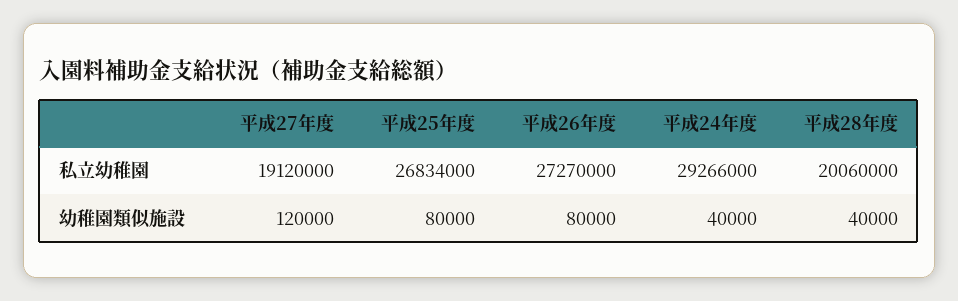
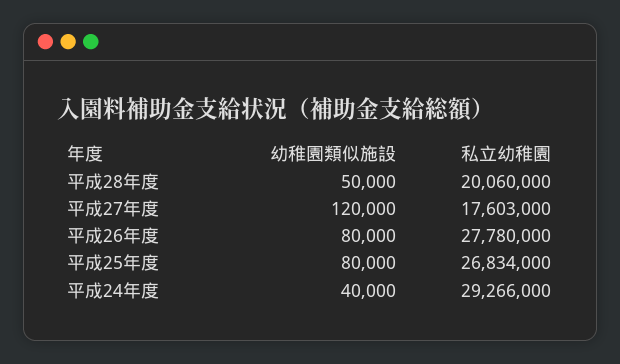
  {
    "平成27年度": {
-     "私立幼稚園": 19120000,
+     "私立幼稚園": 17603000,
      "幼稚園類似施設": 120000
    },
    "平成25年度": {
      "私立幼稚園": 26834000,
      "幼稚園類似施設": 80000
    },
    "平成26年度": {
-     "私立幼稚園": 27270000,
+     "私立幼稚園": 27780000,
      "幼稚園類似施設": 80000
    },
    "平成24年度": {
      "私立幼稚園": 29266000,
      "幼稚園類似施設": 40000
    },
    "平成28年度": {
      "私立幼稚園": 20060000,
-     "幼稚園類似施設": 40000
+     "幼稚園類似施設": 50000
    }
  }

